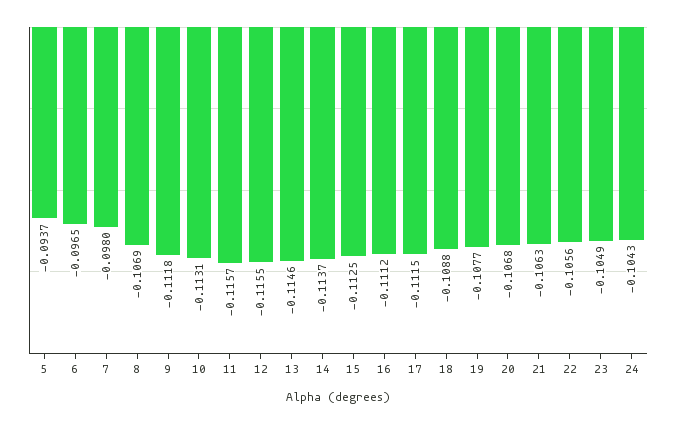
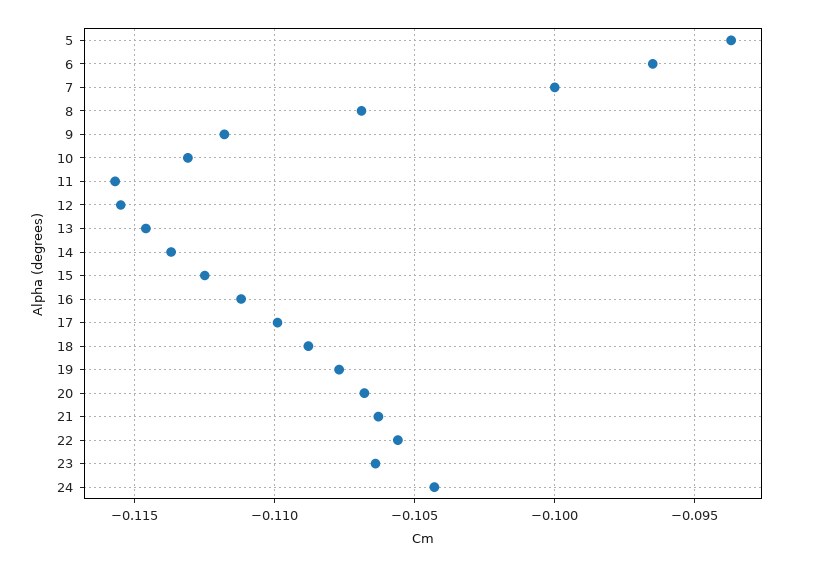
  {
    "5": -0.0937,
    "6": -0.0965,
-   "7": -0.098,
+   "7": -0.1,
    "8": -0.1069,
    "9": -0.1118,
    "10": -0.1131,
    "11": -0.1157,
    "12": -0.1155,
    "13": -0.1146,
    "14": -0.1137,
    "15": -0.1125,
    "16": -0.1112,
-   "17": -0.1115,
+   "17": -0.11,
    "18": -0.1088,
    "19": -0.1077,
    "20": -0.1068,
    "21": -0.1063,
    "22": -0.1056,
-   "23": -0.1049,
+   "23": -0.1065,
    "24": -0.1043
  }

